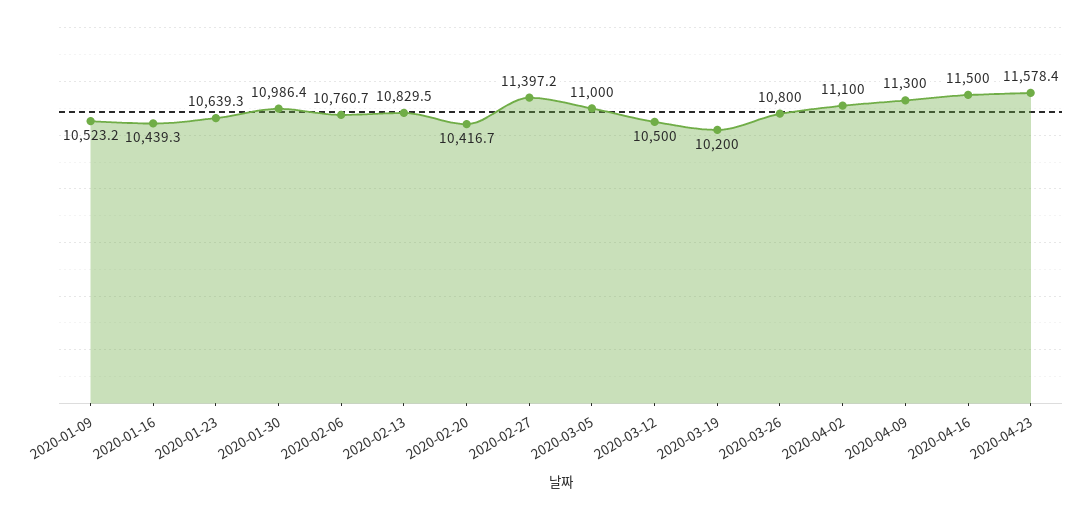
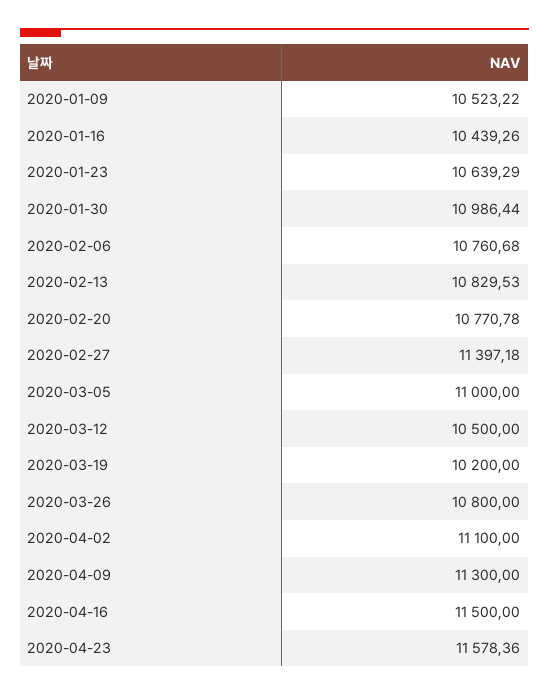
  {
    "2020-01-09": 10523.22,
    "2020-01-16": 10439.26,
    "2020-01-23": 10639.29,
    "2020-01-30": 10986.44,
    "2020-02-06": 10760.68,
    "2020-02-13": 10829.53,
-   "2020-02-20": 10416.7,
+   "2020-02-20": 10770.78,
    "2020-02-27": 11397.18,
    "2020-03-05": 11000,
    "2020-03-12": 10500,
    "2020-03-19": 10200,
    "2020-03-26": 10800,
    "2020-04-02": 11100,
    "2020-04-09": 11300,
    "2020-04-16": 11500,
    "2020-04-23": 11578.36
  }

